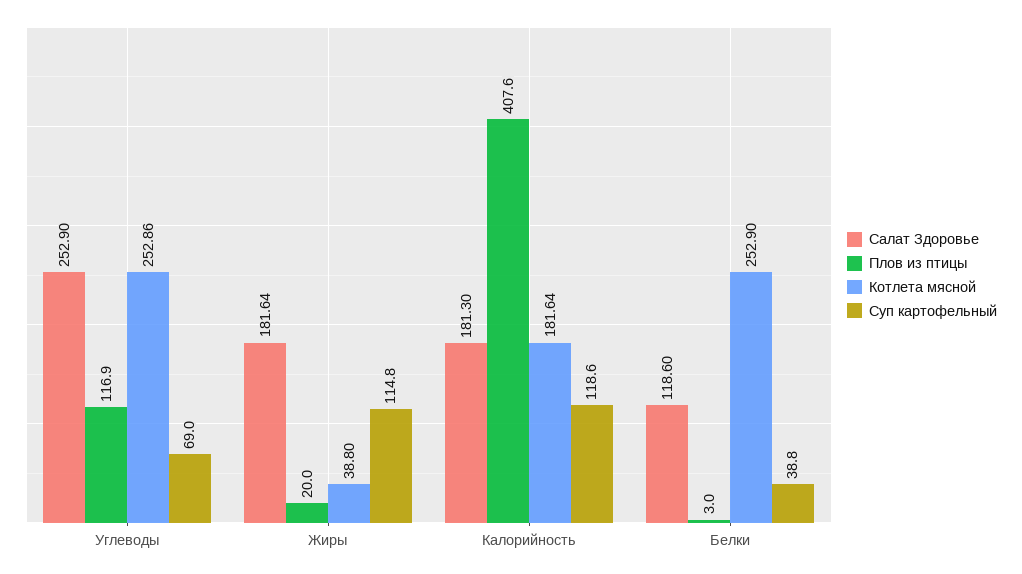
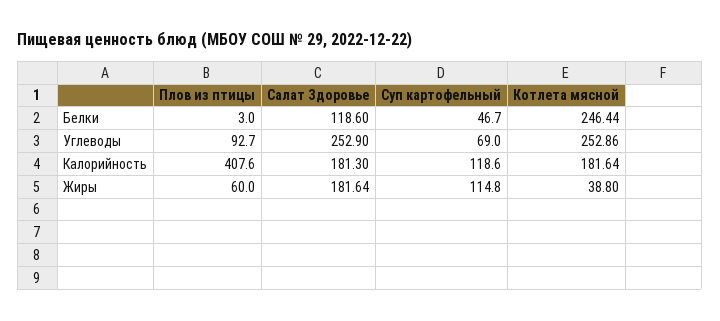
  {
    "Салат Здоровье": {
      "Углеводы": 252.9,
      "Жиры": 181.64,
      "Калорийность": 181.3,
      "Белки": 118.6
    },
    "Плов из птицы": {
-     "Углеводы": 116.9,
+     "Углеводы": 92.7,
-     "Жиры": 20,
+     "Жиры": 60,
      "Калорийность": 407.6,
      "Белки": 3
    },
    "Котлета мясной": {
      "Углеводы": 252.86,
      "Жиры": 38.8,
      "Калорийность": 181.64,
-     "Белки": 252.9
+     "Белки": 246.44
    },
    "Суп картофельный": {
      "Углеводы": 69,
      "Жиры": 114.8,
      "Калорийность": 118.6,
-     "Белки": 38.8
+     "Белки": 46.7
    }
  }

